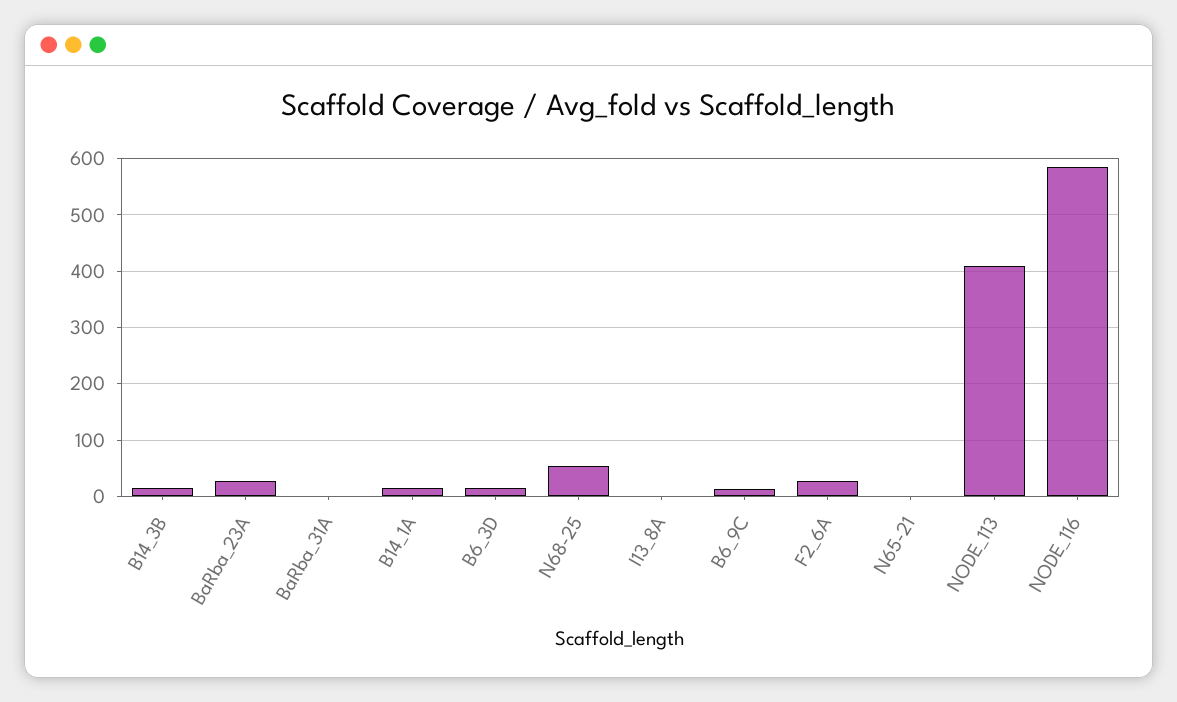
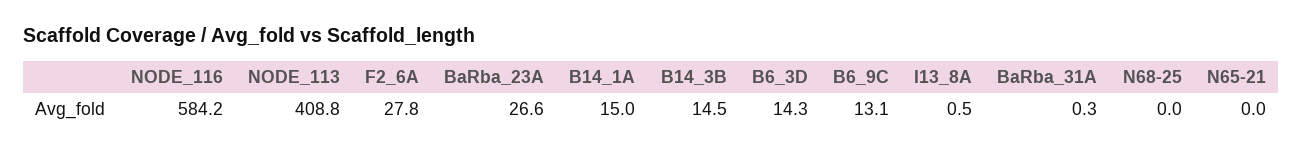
  {
    "B14_3B": 14.5,
    "BaRba_23A": 26.6,
    "BaRba_31A": 0.3,
    "B14_1A": 15,
    "B6_3D": 14.3,
-   "N68-25": 60,
+   "N68-25": 0,
    "I13_8A": 0.5,
    "B6_9C": 13.1,
    "F2_6A": 27.8,
    "N65-21": 0,
    "NODE_113": 408.8,
    "NODE_116": 584.2
  }

